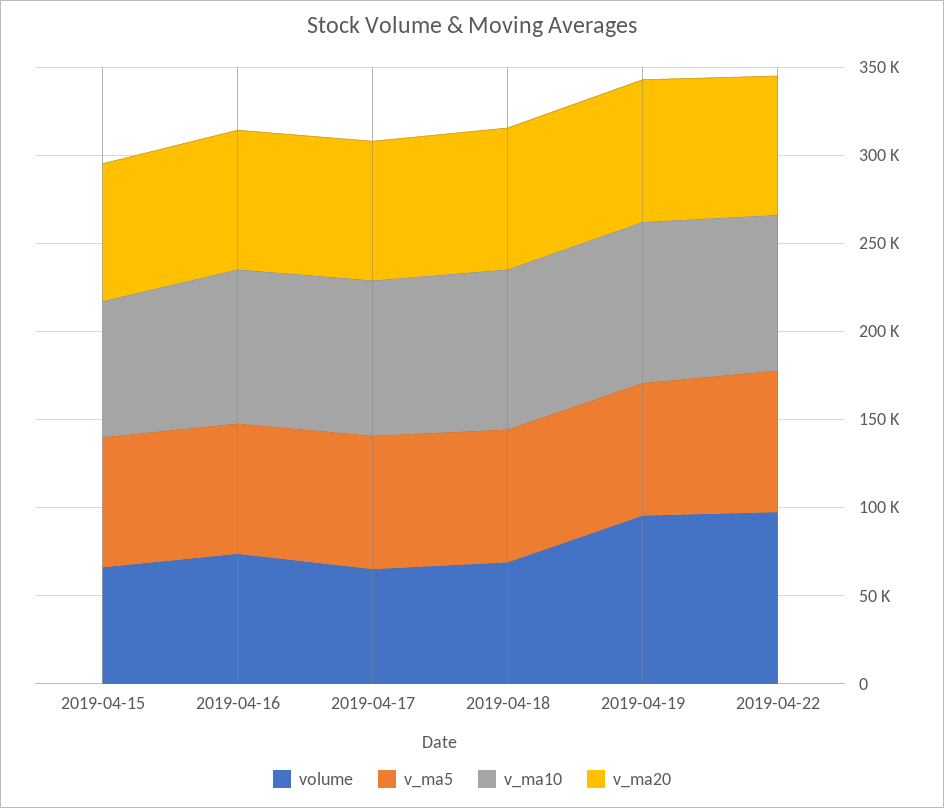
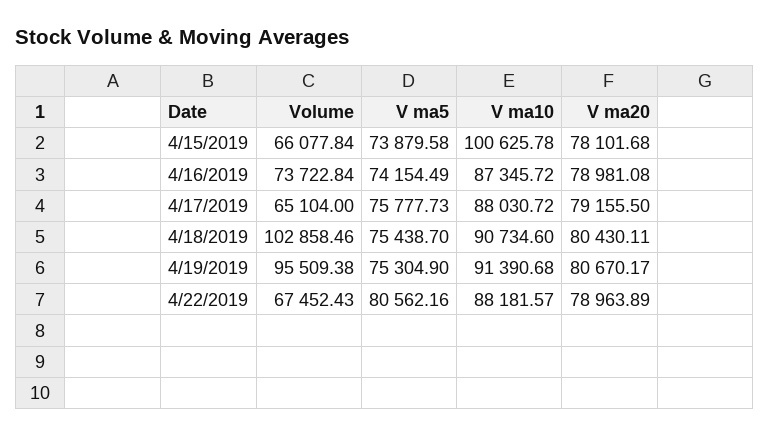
  {
    "volume": {
      "2019-04-15": 66077.84,
      "2019-04-16": 73722.84,
      "2019-04-17": 65104,
-     "2019-04-18": 70000,
+     "2019-04-18": 102858.46,
      "2019-04-19": 95509.38,
-     "2019-04-22": 100000
+     "2019-04-22": 67452.43
    },
    "v_ma5": {
      "2019-04-15": 73879.58,
      "2019-04-16": 74154.49,
      "2019-04-17": 75777.73,
      "2019-04-18": 75438.7,
      "2019-04-19": 75304.9,
      "2019-04-22": 80562.16
    },
    "v_ma10": {
-     "2019-04-15": 80000,
+     "2019-04-15": 100625.78,
      "2019-04-16": 87345.72,
      "2019-04-17": 88030.72,
      "2019-04-18": 90734.6,
      "2019-04-19": 91390.68,
      "2019-04-22": 88181.57
    },
    "v_ma20": {
      "2019-04-15": 78101.68,
      "2019-04-16": 78981.08,
      "2019-04-17": 79155.5,
      "2019-04-18": 80430.11,
      "2019-04-19": 80670.17,
      "2019-04-22": 78963.89
    }
  }

